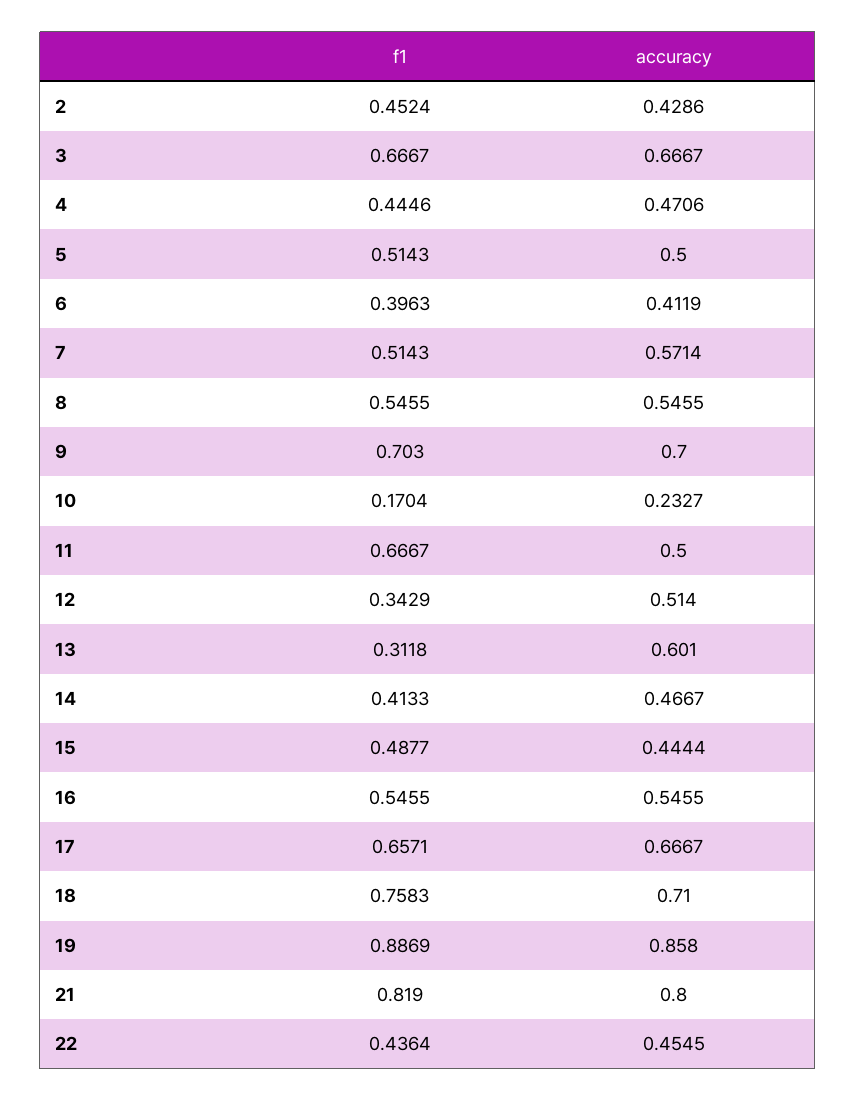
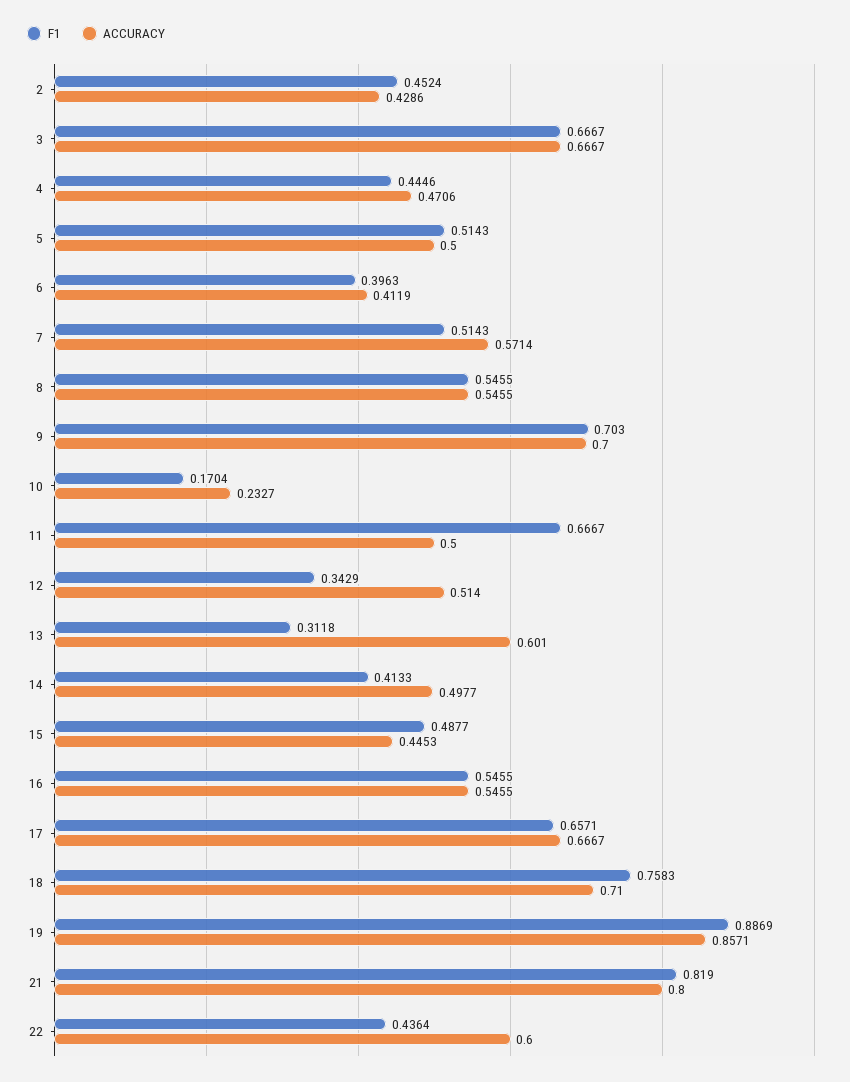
  {
    "f1": {
      "2": 0.4524,
      "3": 0.6667,
      "4": 0.4446,
      "5": 0.5143,
      "6": 0.3963,
      "7": 0.5143,
      "8": 0.5455,
      "9": 0.703,
      "10": 0.1704,
      "11": 0.6667,
      "12": 0.3429,
      "13": 0.3118,
      "14": 0.4133,
      "15": 0.4877,
      "16": 0.5455,
      "17": 0.6571,
      "18": 0.7583,
      "19": 0.8869,
      "21": 0.819,
      "22": 0.4364
    },
    "accuracy": {
      "2": 0.4286,
      "3": 0.6667,
      "4": 0.4706,
      "5": 0.5,
      "6": 0.4119,
      "7": 0.5714,
      "8": 0.5455,
      "9": 0.7,
      "10": 0.2327,
      "11": 0.5,
      "12": 0.514,
      "13": 0.601,
-     "14": 0.4667,
+     "14": 0.4977,
-     "15": 0.4444,
+     "15": 0.4453,
      "16": 0.5455,
      "17": 0.6667,
      "18": 0.71,
-     "19": 0.858,
+     "19": 0.8571,
      "21": 0.8,
-     "22": 0.4545
+     "22": 0.6
    }
  }

